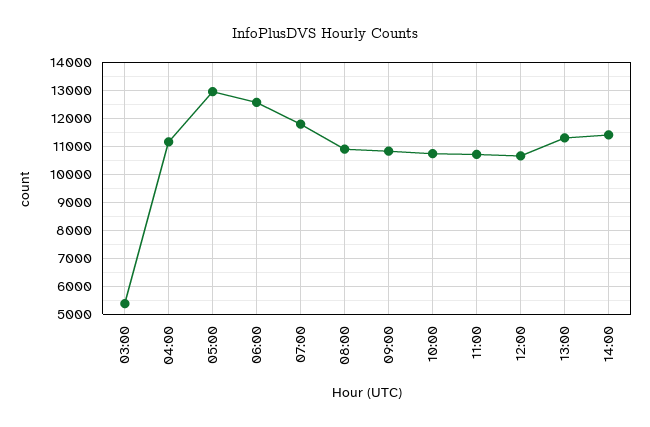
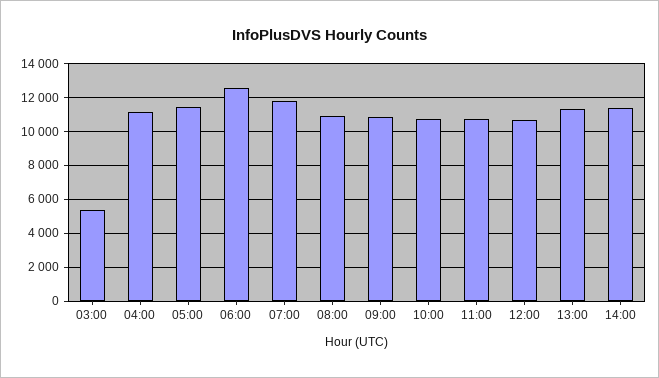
  {
    "03:00": 5500,
    "04:00": 11250,
-   "05:00": 13000,
+   "05:00": 11500,
    "06:00": 12500,
    "07:00": 11750,
    "08:00": 11000,
    "09:00": 10750,
    "10:00": 10750,
    "11:00": 10750,
    "12:00": 10750,
    "13:00": 11250,
    "14:00": 11500
  }

